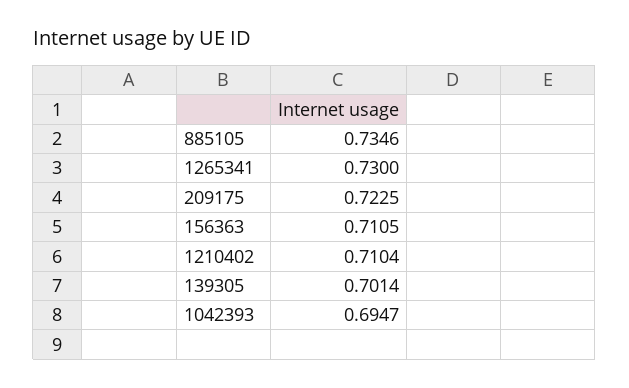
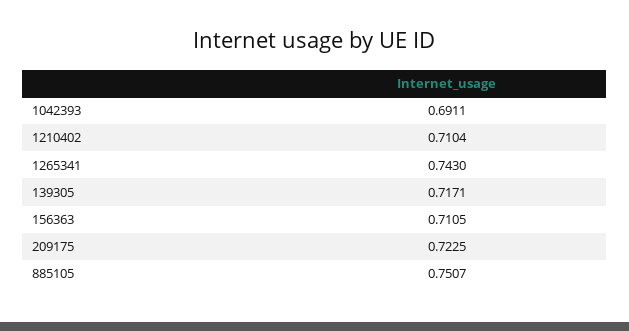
  {
-   "885105": 0.7346,
+   "885105": 0.7507,
-   "1265341": 0.73,
+   "1265341": 0.743,
    "209175": 0.7225,
    "156363": 0.7105,
    "1210402": 0.7104,
-   "139305": 0.7014,
+   "139305": 0.7171,
-   "1042393": 0.6947
+   "1042393": 0.6911
  }

